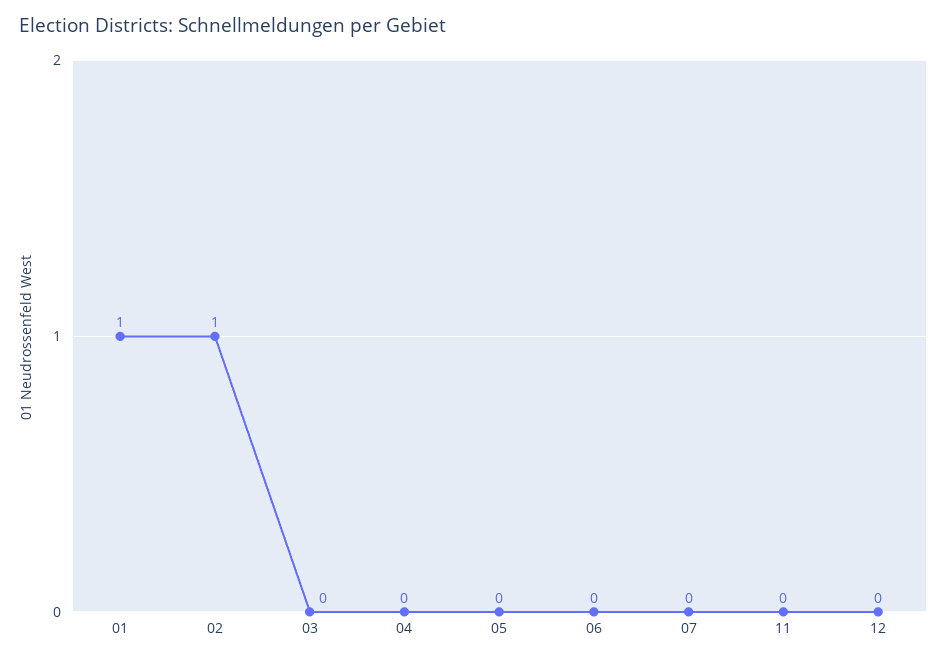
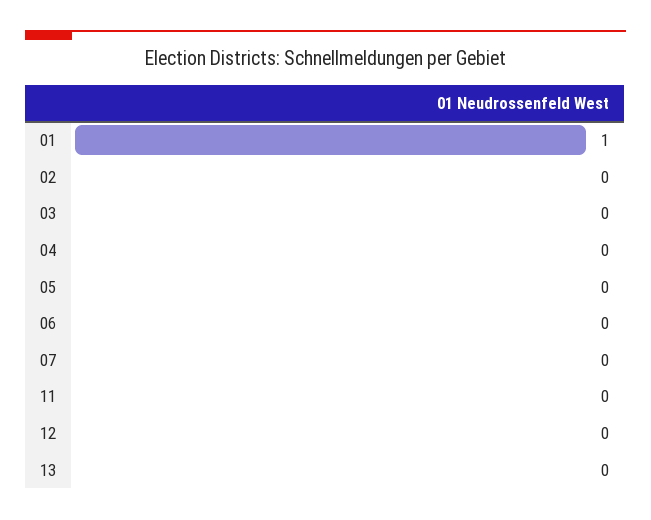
  {
    "01": 1,
-   "02": 1,
+   "02": 0,
    "03": 0,
    "04": 0,
    "05": 0,
    "06": 0,
    "07": 0,
    "11": 0,
-   "12": 0
+   "12": 0,
+   "13": 0
  }

